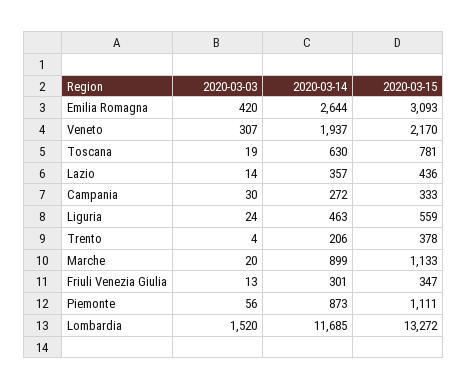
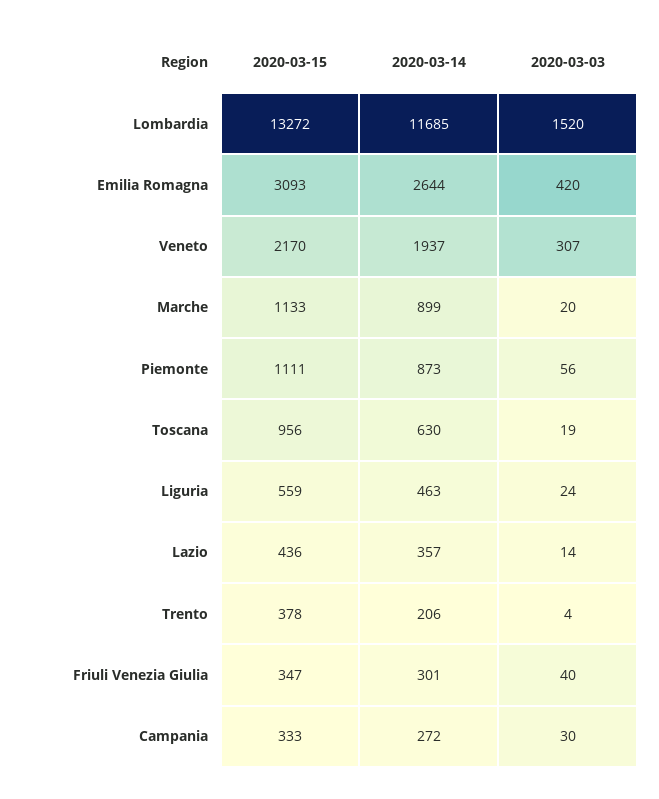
  {
    "2020-03-03": {
      "Emilia Romagna": 420,
      "Veneto": 307,
      "Toscana": 19,
      "Lazio": 14,
      "Campania": 30,
      "Liguria": 24,
      "Trento": 4,
      "Marche": 20,
-     "Friuli Venezia Giulia": 13,
+     "Friuli Venezia Giulia": 40,
      "Piemonte": 56,
      "Lombardia": 1520
    },
    "2020-03-14": {
      "Emilia Romagna": 2644,
      "Veneto": 1937,
      "Toscana": 630,
      "Lazio": 357,
      "Campania": 272,
      "Liguria": 463,
      "Trento": 206,
      "Marche": 899,
      "Friuli Venezia Giulia": 301,
      "Piemonte": 873,
      "Lombardia": 11685
    },
    "2020-03-15": {
      "Emilia Romagna": 3093,
      "Veneto": 2170,
-     "Toscana": 781,
+     "Toscana": 956,
      "Lazio": 436,
      "Campania": 333,
      "Liguria": 559,
      "Trento": 378,
      "Marche": 1133,
      "Friuli Venezia Giulia": 347,
      "Piemonte": 1111,
      "Lombardia": 13272
    }
  }

